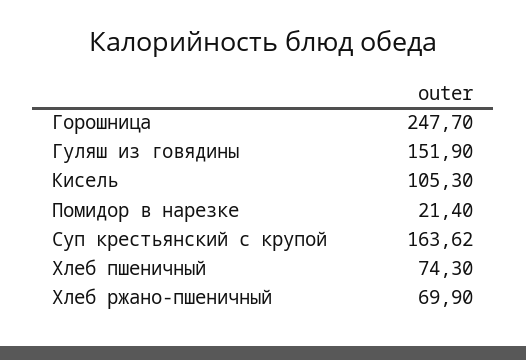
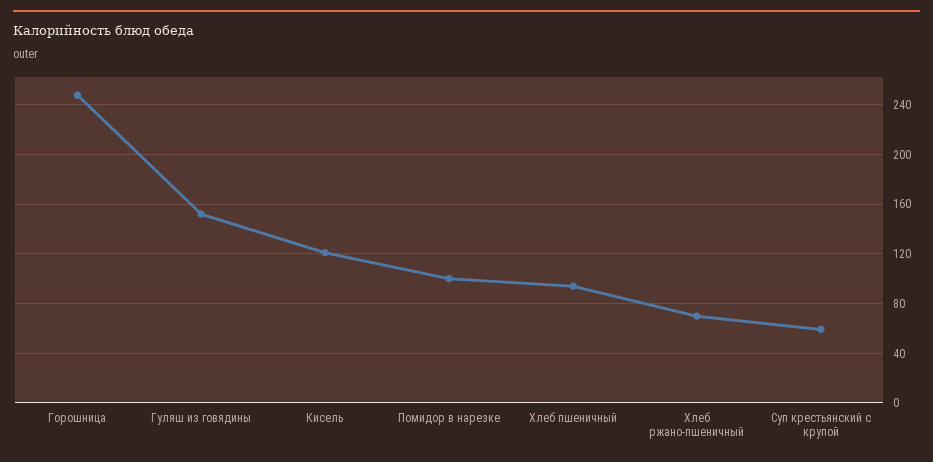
  {
    "Горошница": 247.7,
    "Гуляш из говядины": 151.9,
-   "Кисель": 105.3,
+   "Кисель": 120,
-   "Помидор в нарезке": 21.4,
+   "Помидор в нарезке": 100,
-   "Суп крестьянский с крупой": 163.62,
+   "Суп крестьянский с крупой": 60,
-   "Хлеб пшеничный": 74.3,
+   "Хлеб пшеничный": 95,
    "Хлеб ржано-пшеничный": 69.9
  }

